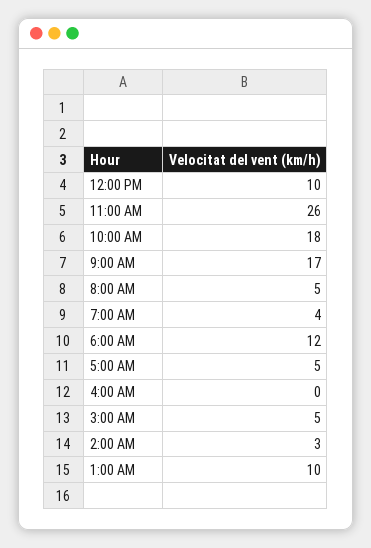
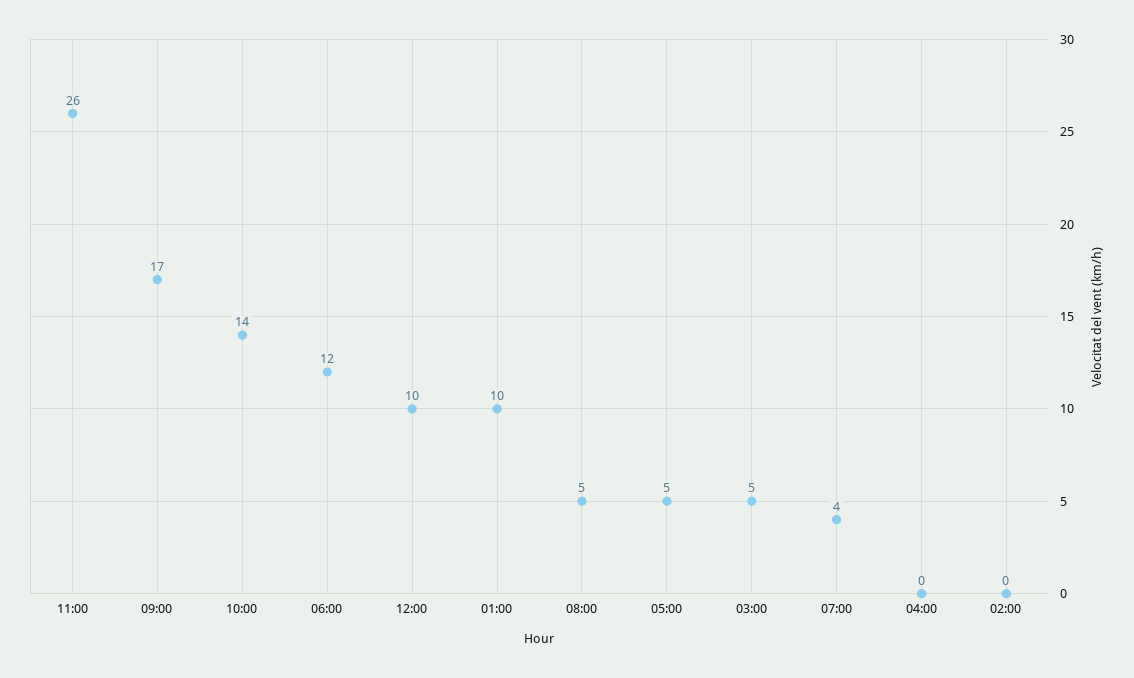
  {
    "12:00 PM": 10,
    "11:00 AM": 26,
-   "10:00 AM": 18,
+   "10:00 AM": 14,
    "9:00 AM": 17,
    "8:00 AM": 5,
    "7:00 AM": 4,
    "6:00 AM": 12,
    "5:00 AM": 5,
    "4:00 AM": 0,
    "3:00 AM": 5,
-   "2:00 AM": 3,
+   "2:00 AM": 0,
    "1:00 AM": 10
  }

